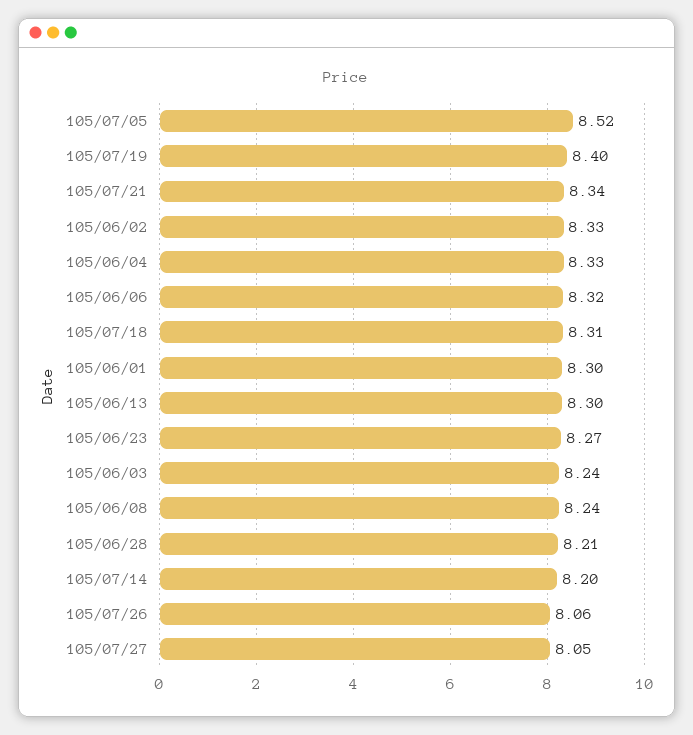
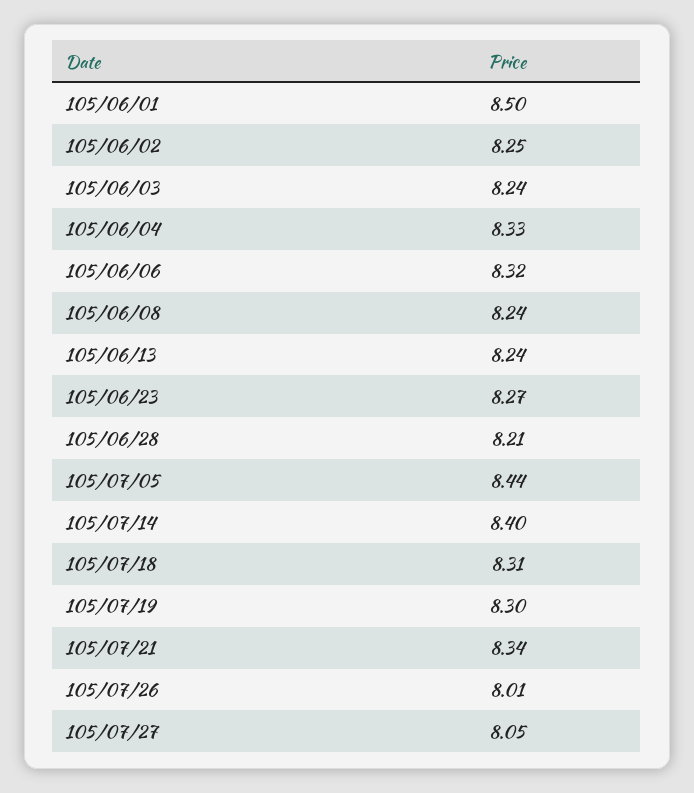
  {
-   "105/07/05": 8.52,
+   "105/07/05": 8.44,
-   "105/07/19": 8.4,
+   "105/07/19": 8.3,
    "105/07/21": 8.34,
-   "105/06/02": 8.33,
+   "105/06/02": 8.25,
    "105/06/04": 8.33,
    "105/06/06": 8.32,
    "105/07/18": 8.31,
-   "105/06/01": 8.3,
+   "105/06/01": 8.5,
-   "105/06/13": 8.3,
+   "105/06/13": 8.24,
    "105/06/23": 8.27,
    "105/06/03": 8.24,
    "105/06/08": 8.24,
    "105/06/28": 8.21,
-   "105/07/14": 8.2,
+   "105/07/14": 8.4,
-   "105/07/26": 8.06,
+   "105/07/26": 8.01,
    "105/07/27": 8.05
  }

